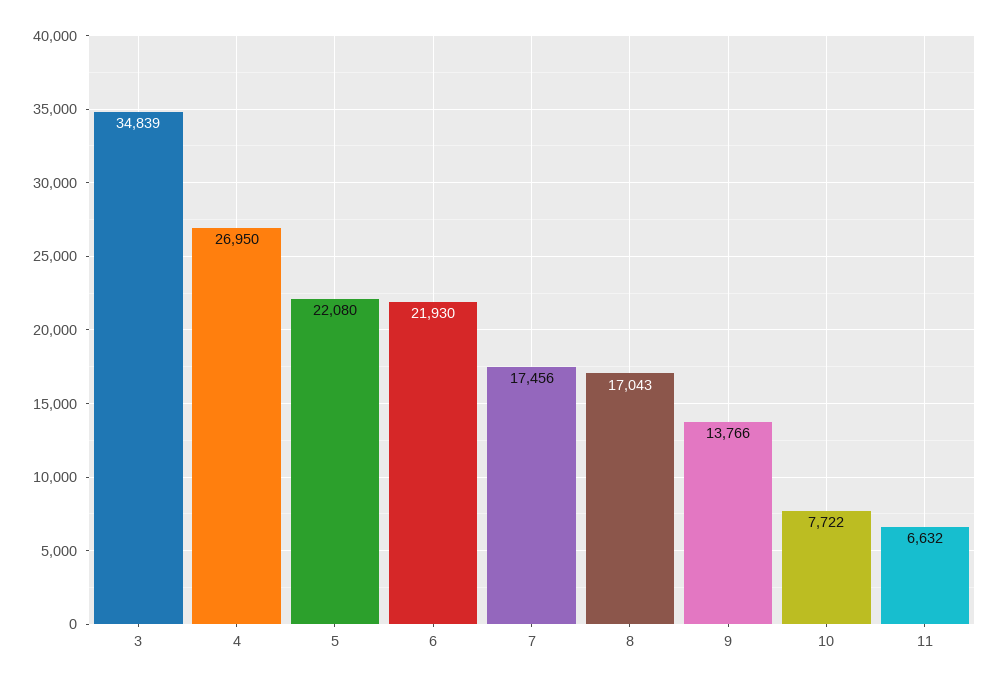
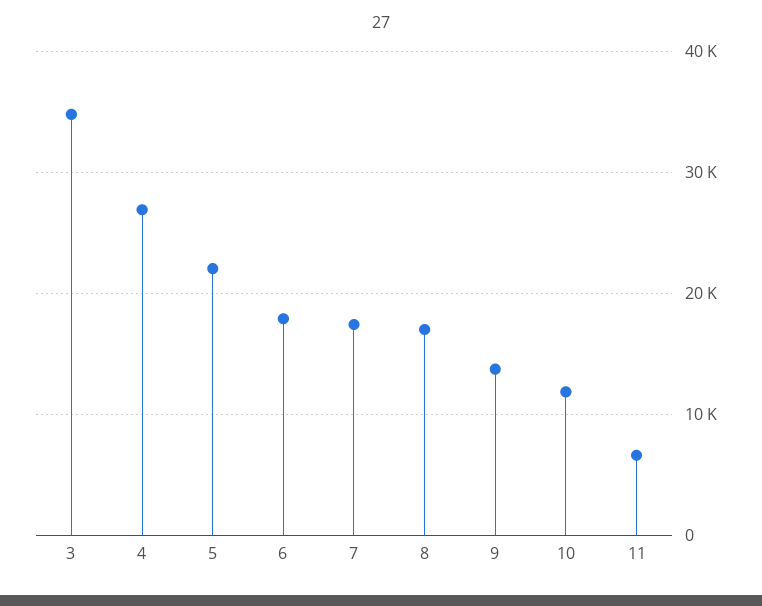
  {
    "3": 34839,
    "4": 26950,
    "5": 22080,
-   "6": 21930,
+   "6": 18000,
    "7": 17456,
    "8": 17043,
    "9": 13766,
-   "10": 7722,
+   "10": 12000,
    "11": 6632
  }

